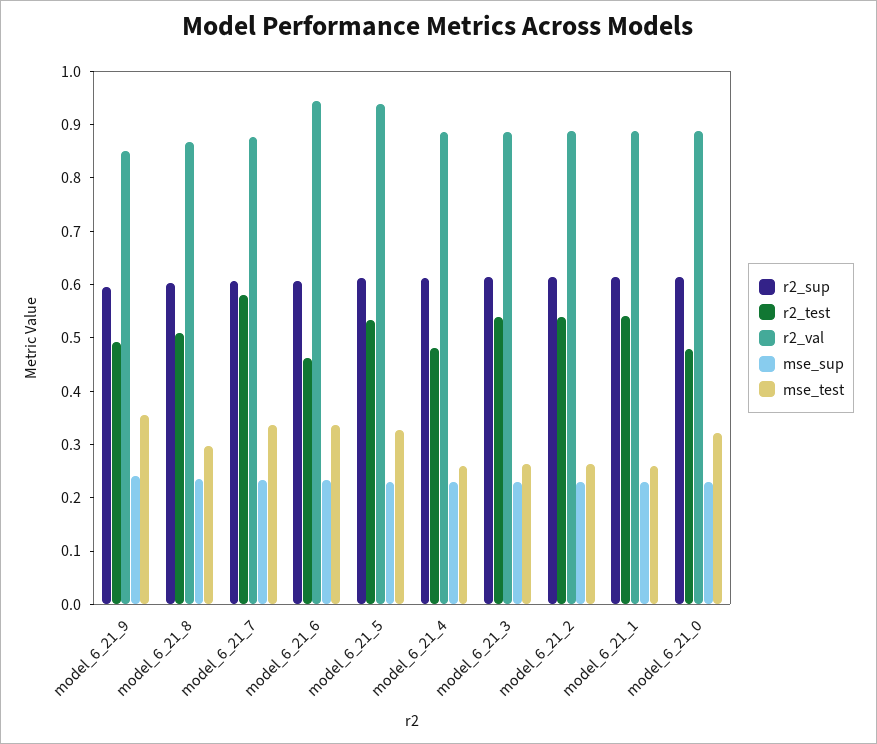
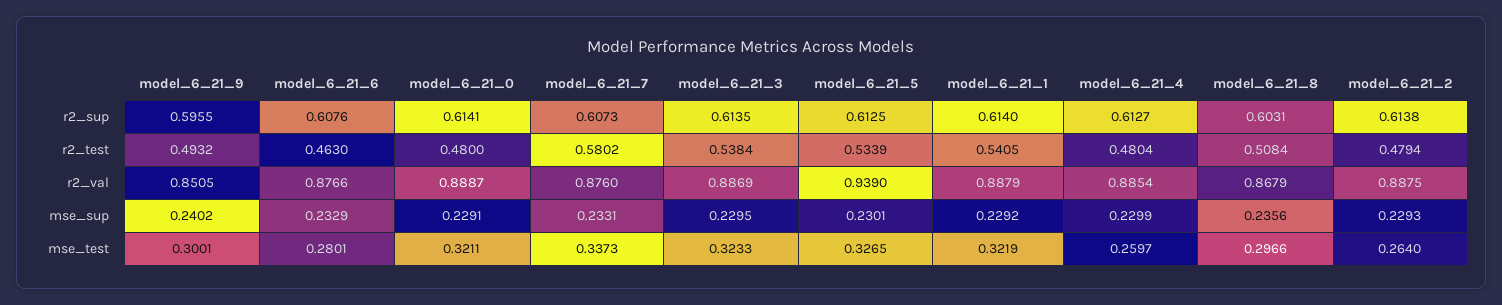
  {
    "r2_sup": {
      "model_6_21_9": 0.5955,
      "model_6_21_8": 0.6031,
      "model_6_21_7": 0.6073,
      "model_6_21_6": 0.6076,
      "model_6_21_5": 0.6125,
      "model_6_21_4": 0.6127,
      "model_6_21_3": 0.6135,
      "model_6_21_2": 0.6138,
      "model_6_21_1": 0.614,
      "model_6_21_0": 0.6141
    },
    "r2_test": {
      "model_6_21_9": 0.4932,
      "model_6_21_8": 0.5084,
      "model_6_21_7": 0.5802,
      "model_6_21_6": 0.463,
      "model_6_21_5": 0.5339,
      "model_6_21_4": 0.4804,
      "model_6_21_3": 0.5384,
-     "model_6_21_2": 0.54,
+     "model_6_21_2": 0.4794,
      "model_6_21_1": 0.5405,
      "model_6_21_0": 0.48
    },
    "r2_val": {
      "model_6_21_9": 0.8505,
      "model_6_21_8": 0.8679,
      "model_6_21_7": 0.876,
-     "model_6_21_6": 0.94,
+     "model_6_21_6": 0.8766,
      "model_6_21_5": 0.939,
      "model_6_21_4": 0.8854,
      "model_6_21_3": 0.8869,
      "model_6_21_2": 0.8875,
      "model_6_21_1": 0.8879,
      "model_6_21_0": 0.8887
    },
    "mse_sup": {
      "model_6_21_9": 0.2402,
      "model_6_21_8": 0.2356,
      "model_6_21_7": 0.2331,
      "model_6_21_6": 0.2329,
      "model_6_21_5": 0.2301,
      "model_6_21_4": 0.2299,
      "model_6_21_3": 0.2295,
      "model_6_21_2": 0.2293,
      "model_6_21_1": 0.2292,
      "model_6_21_0": 0.2291
    },
    "mse_test": {
-     "model_6_21_9": 0.36,
+     "model_6_21_9": 0.3001,
      "model_6_21_8": 0.2966,
      "model_6_21_7": 0.3373,
-     "model_6_21_6": 0.34,
+     "model_6_21_6": 0.2801,
      "model_6_21_5": 0.3265,
      "model_6_21_4": 0.2597,
-     "model_6_21_3": 0.26,
+     "model_6_21_3": 0.3233,
      "model_6_21_2": 0.264,
-     "model_6_21_1": 0.26,
+     "model_6_21_1": 0.3219,
      "model_6_21_0": 0.3211
    }
  }

